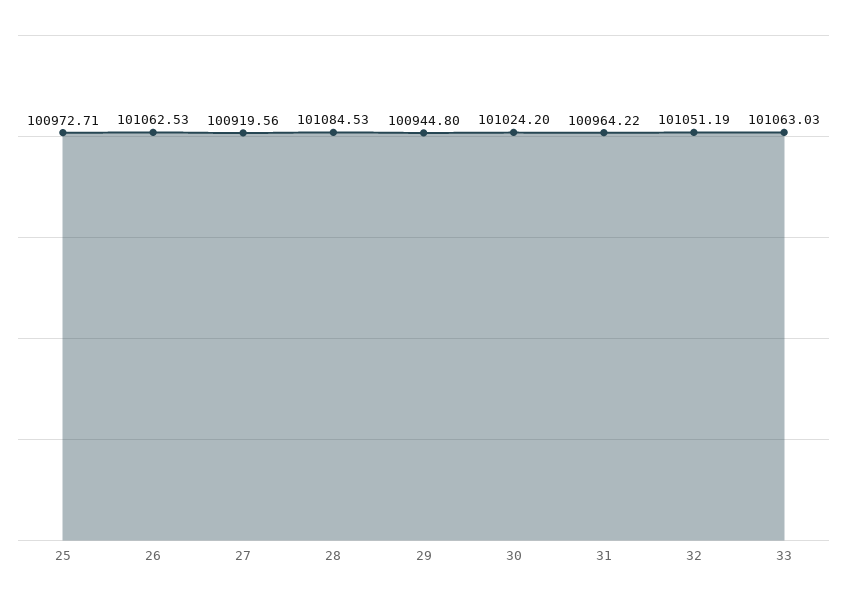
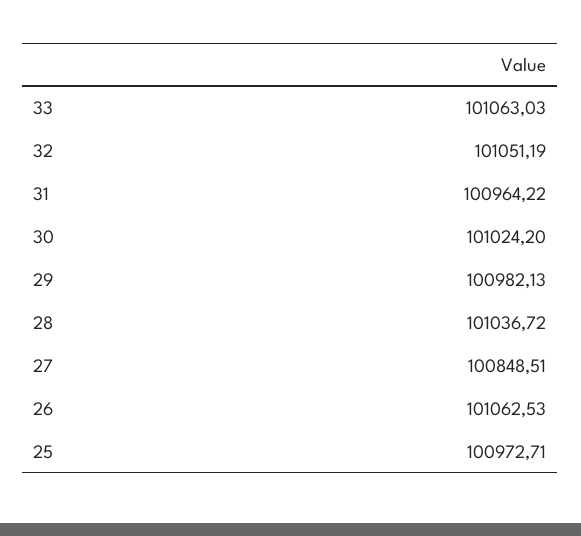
  {
    "25": 100972.71,
    "26": 101062.53,
-   "27": 100919.56,
+   "27": 100848.51,
-   "28": 101084.53,
+   "28": 101036.72,
-   "29": 100944.8,
+   "29": 100982.13,
    "30": 101024.2,
    "31": 100964.22,
    "32": 101051.19,
    "33": 101063.03
  }

